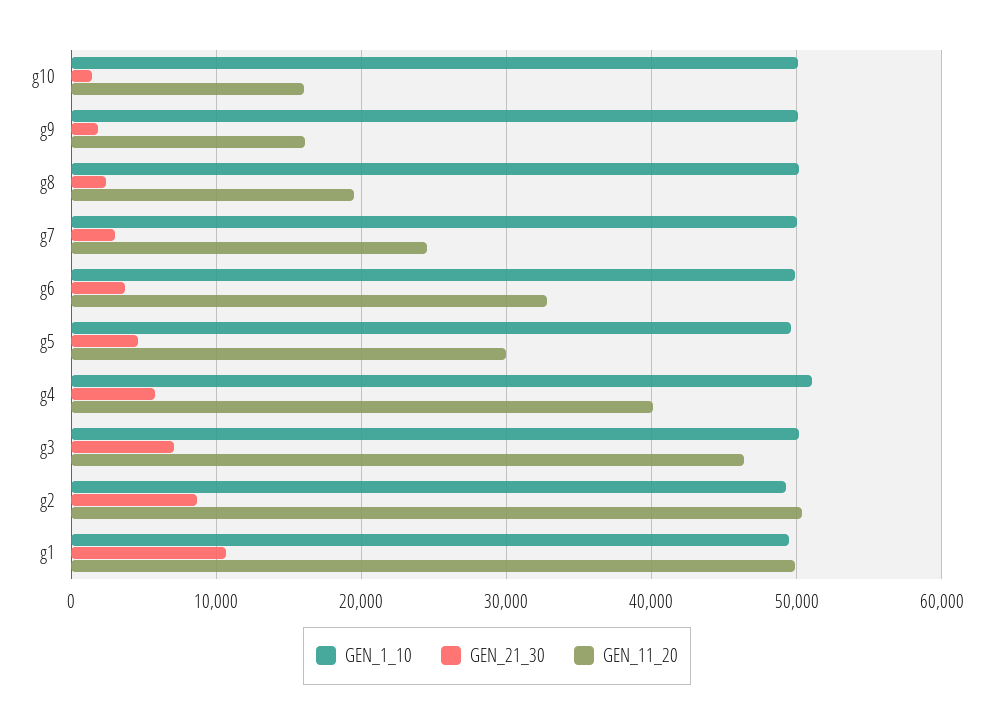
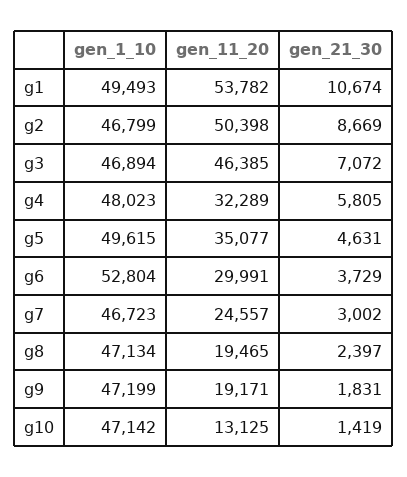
  {
    "GEN_1_10": {
-     "g10": 50000,
+     "g10": 47142,
-     "g9": 50000,
+     "g9": 47199,
-     "g8": 50000,
+     "g8": 47134,
-     "g7": 50000,
+     "g7": 46723,
-     "g6": 50000,
+     "g6": 52804,
      "g5": 49615,
-     "g4": 51000,
+     "g4": 48023,
-     "g3": 50000,
+     "g3": 46894,
-     "g2": 49000,
+     "g2": 46799,
      "g1": 49493
    },
    "GEN_21_30": {
      "g10": 1419,
      "g9": 1831,
      "g8": 2397,
      "g7": 3002,
      "g6": 3729,
      "g5": 4631,
      "g4": 5805,
      "g3": 7072,
      "g2": 8669,
      "g1": 10674
    },
    "GEN_11_20": {
-     "g10": 16000,
+     "g10": 13125,
-     "g9": 16000,
+     "g9": 19171,
      "g8": 19465,
      "g7": 24557,
-     "g6": 33000,
+     "g6": 29991,
-     "g5": 30000,
+     "g5": 35077,
-     "g4": 40000,
+     "g4": 32289,
      "g3": 46385,
      "g2": 50398,
-     "g1": 50000
+     "g1": 53782
    }
  }

